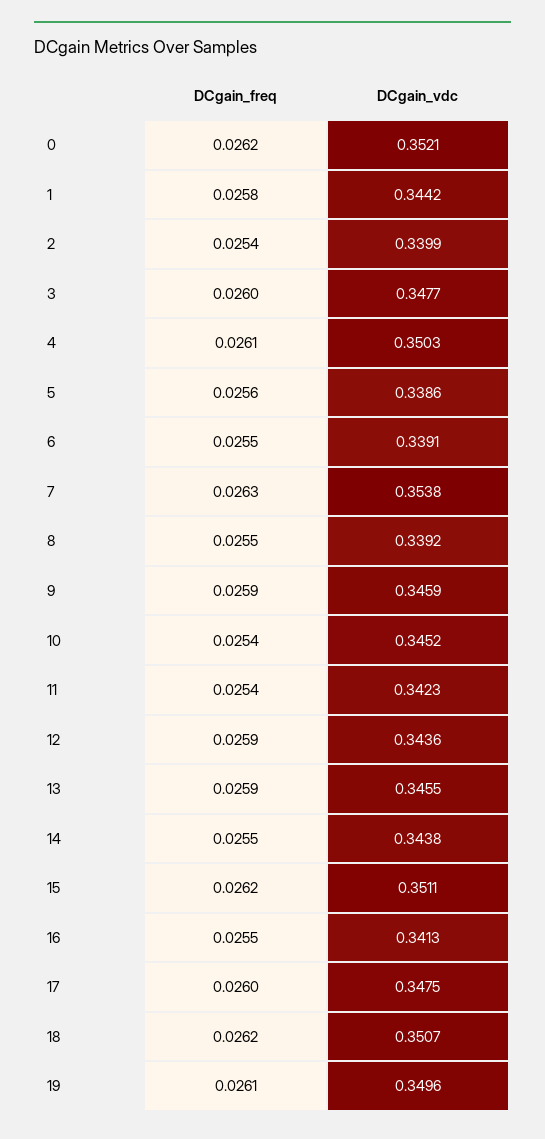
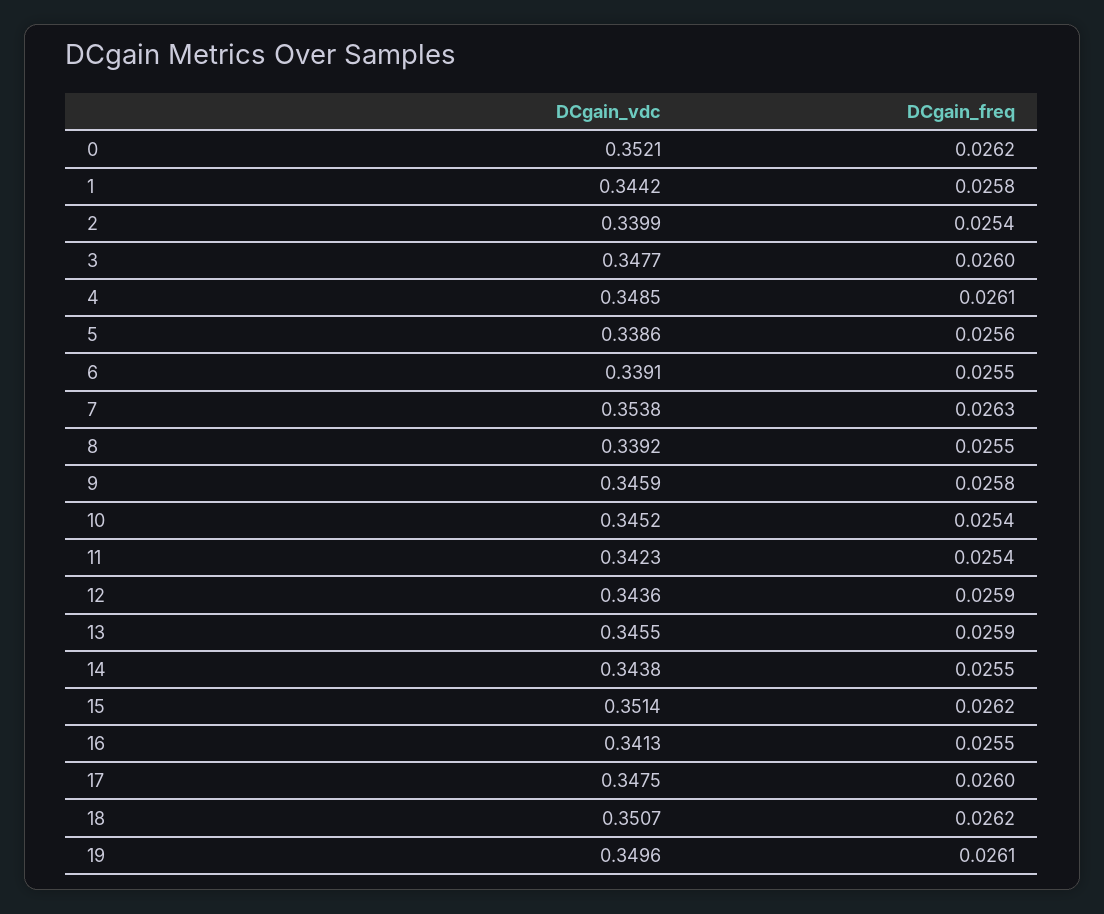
  {
    "DCgain_freq": {
      "0": 0.0262,
      "1": 0.0258,
      "2": 0.0254,
      "3": 0.026,
      "4": 0.0261,
      "5": 0.0256,
      "6": 0.0255,
      "7": 0.0263,
      "8": 0.0255,
-     "9": 0.0259,
+     "9": 0.0258,
      "10": 0.0254,
      "11": 0.0254,
      "12": 0.0259,
      "13": 0.0259,
      "14": 0.0255,
      "15": 0.0262,
      "16": 0.0255,
      "17": 0.026,
      "18": 0.0262,
      "19": 0.0261
    },
    "DCgain_vdc": {
      "0": 0.3521,
      "1": 0.3442,
      "2": 0.3399,
      "3": 0.3477,
-     "4": 0.3503,
+     "4": 0.3485,
      "5": 0.3386,
      "6": 0.3391,
      "7": 0.3538,
      "8": 0.3392,
      "9": 0.3459,
      "10": 0.3452,
      "11": 0.3423,
      "12": 0.3436,
      "13": 0.3455,
      "14": 0.3438,
-     "15": 0.3511,
+     "15": 0.3514,
      "16": 0.3413,
      "17": 0.3475,
      "18": 0.3507,
      "19": 0.3496
    }
  }

